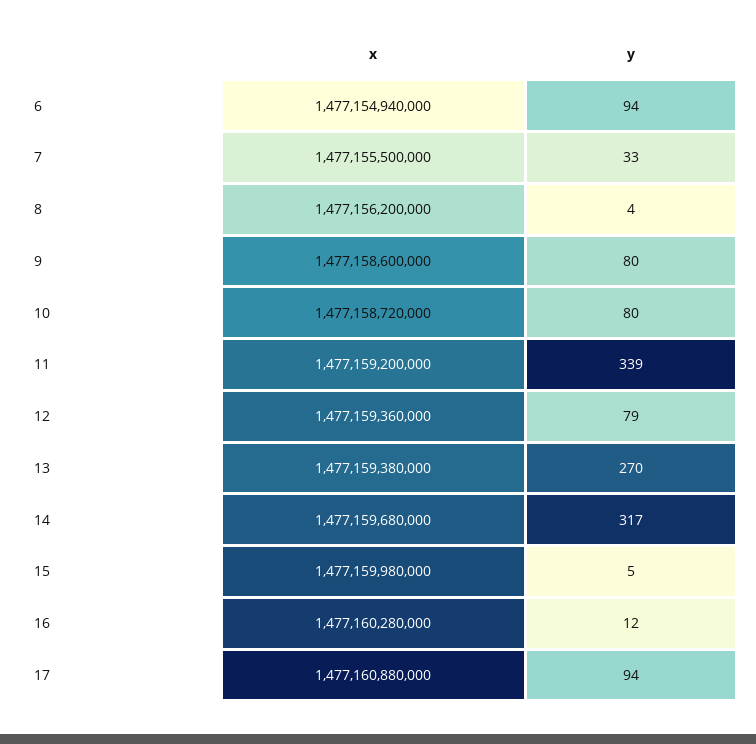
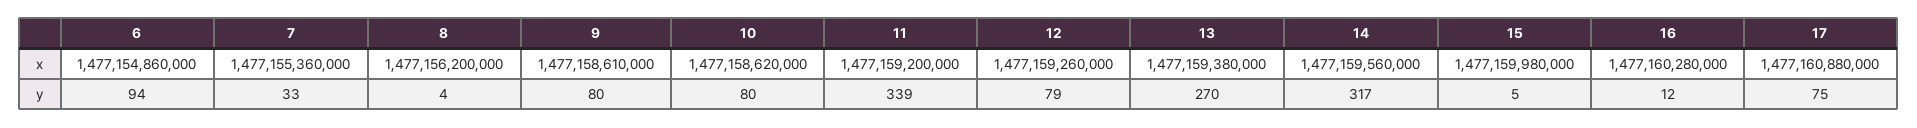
  {
    "x": {
-     "6": 1477154940000,
+     "6": 1477154860000,
-     "7": 1477155500000,
+     "7": 1477155360000,
      "8": 1477156200000,
-     "9": 1477158600000,
+     "9": 1477158610000,
-     "10": 1477158720000,
+     "10": 1477158620000,
      "11": 1477159200000,
-     "12": 1477159360000,
+     "12": 1477159260000,
      "13": 1477159380000,
-     "14": 1477159680000,
+     "14": 1477159560000,
      "15": 1477159980000,
      "16": 1477160280000,
      "17": 1477160880000
    },
    "y": {
      "6": 94,
      "7": 33,
      "8": 4,
      "9": 80,
      "10": 80,
      "11": 339,
      "12": 79,
      "13": 270,
      "14": 317,
      "15": 5,
      "16": 12,
-     "17": 94
+     "17": 75
    }
  }

